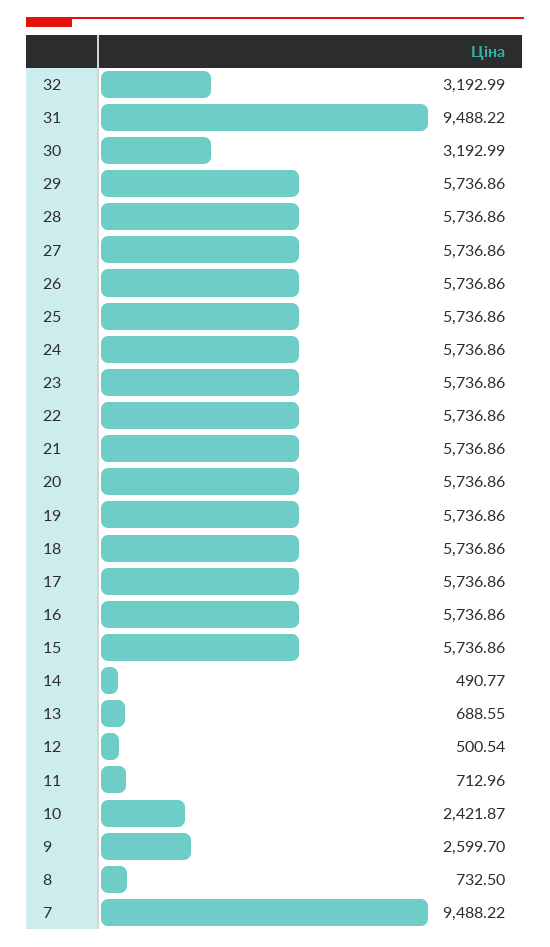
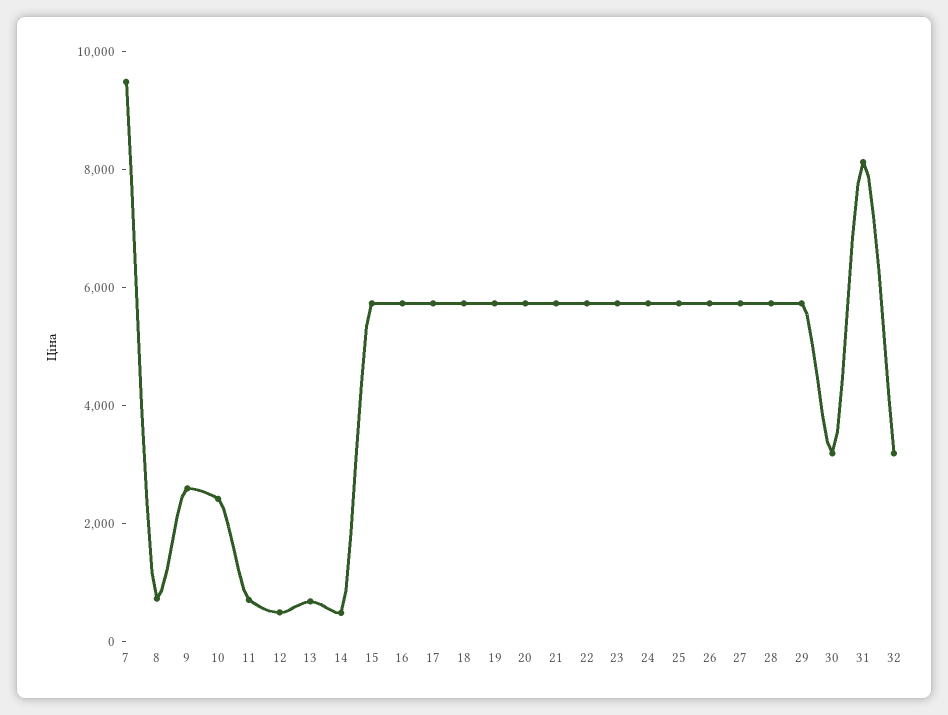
  {
    "32": 3192.99,
-   "31": 9488.22,
+   "31": 8000,
    "30": 3192.99,
    "29": 5736.86,
    "28": 5736.86,
    "27": 5736.86,
    "26": 5736.86,
    "25": 5736.86,
    "24": 5736.86,
    "23": 5736.86,
    "22": 5736.86,
    "21": 5736.86,
    "20": 5736.86,
    "19": 5736.86,
    "18": 5736.86,
    "17": 5736.86,
    "16": 5736.86,
    "15": 5736.86,
    "14": 490.77,
    "13": 688.55,
    "12": 500.54,
    "11": 712.96,
    "10": 2421.87,
    "9": 2599.7,
    "8": 732.5,
    "7": 9488.22
  }

